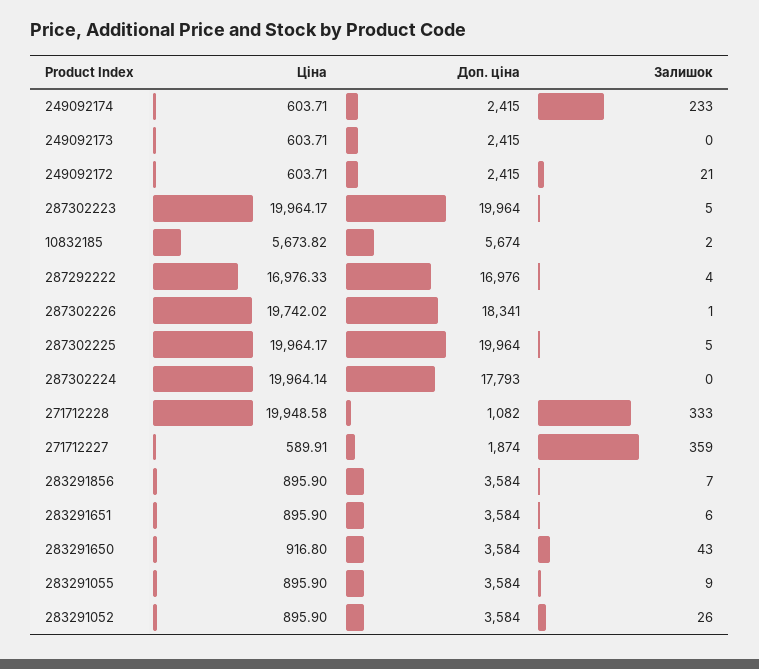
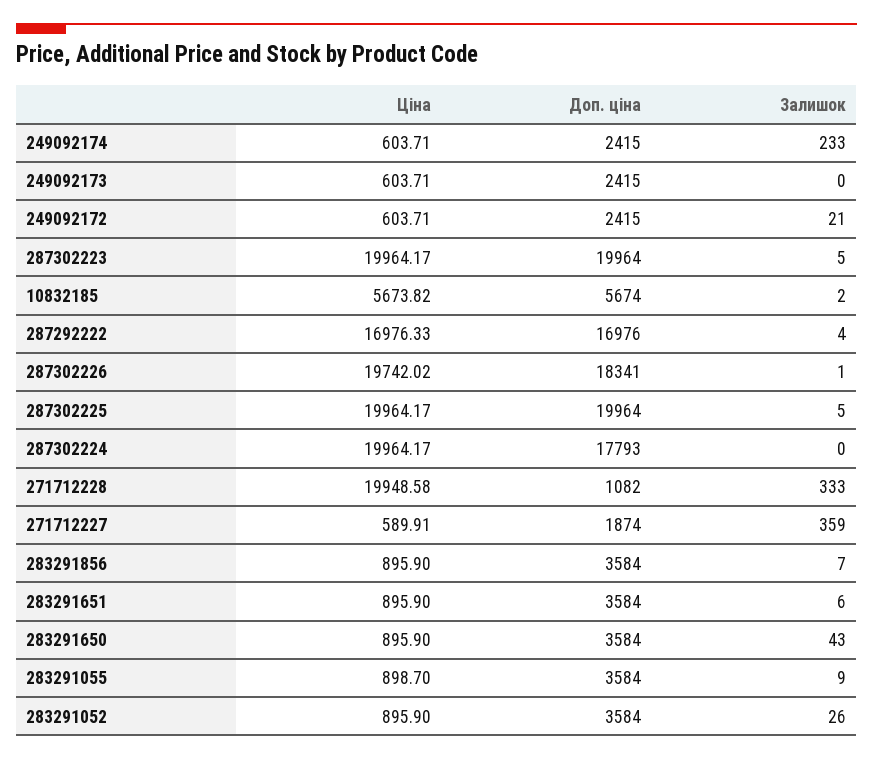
  {
    "Ціна": {
      "249092174": 603.71,
      "249092173": 603.71,
      "249092172": 603.71,
      "287302223": 19964.17,
      "10832185": 5673.82,
      "287292222": 16976.33,
      "287302226": 19742.02,
      "287302225": 19964.17,
-     "287302224": 19964.14,
+     "287302224": 19964.17,
      "271712228": 19948.58,
      "271712227": 589.91,
      "283291856": 895.9,
      "283291651": 895.9,
-     "283291650": 916.8,
+     "283291650": 895.9,
-     "283291055": 895.9,
+     "283291055": 898.7,
      "283291052": 895.9
    },
    "Доп. ціна": {
      "249092174": 2415,
      "249092173": 2415,
      "249092172": 2415,
      "287302223": 19964,
      "10832185": 5674,
      "287292222": 16976,
      "287302226": 18341,
      "287302225": 19964,
      "287302224": 17793,
      "271712228": 1082,
      "271712227": 1874,
      "283291856": 3584,
      "283291651": 3584,
      "283291650": 3584,
      "283291055": 3584,
      "283291052": 3584
    },
    "Залишок": {
      "249092174": 233,
      "249092173": 0,
      "249092172": 21,
      "287302223": 5,
      "10832185": 2,
      "287292222": 4,
      "287302226": 1,
      "287302225": 5,
      "287302224": 0,
      "271712228": 333,
      "271712227": 359,
      "283291856": 7,
      "283291651": 6,
      "283291650": 43,
      "283291055": 9,
      "283291052": 26
    }
  }

